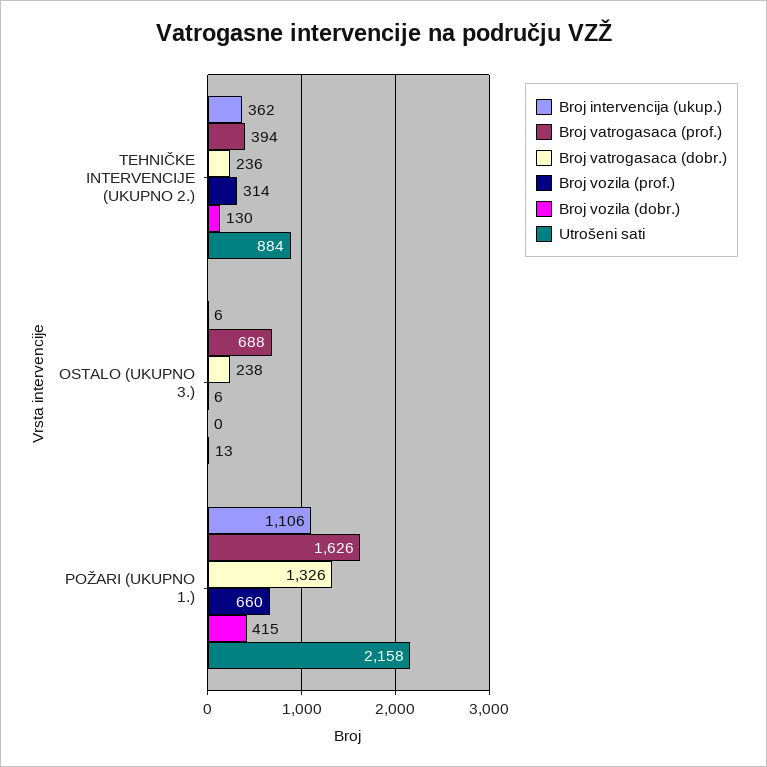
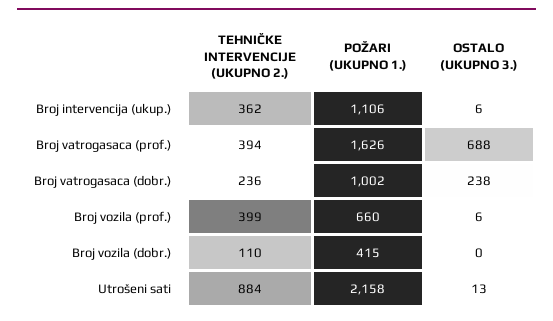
  {
    "Broj intervencija (ukup.)": {
      "TEHNIČKE INTERVENCIJE (UKUPNO 2.)": 362,
      "OSTALO (UKUPNO 3.)": 6,
      "POŽARI (UKUPNO 1.)": 1106
    },
    "Broj vatrogasaca (prof.)": {
      "TEHNIČKE INTERVENCIJE (UKUPNO 2.)": 394,
      "OSTALO (UKUPNO 3.)": 688,
      "POŽARI (UKUPNO 1.)": 1626
    },
    "Broj vatrogasaca (dobr.)": {
      "TEHNIČKE INTERVENCIJE (UKUPNO 2.)": 236,
      "OSTALO (UKUPNO 3.)": 238,
-     "POŽARI (UKUPNO 1.)": 1326
+     "POŽARI (UKUPNO 1.)": 1002
    },
    "Broj vozila (prof.)": {
-     "TEHNIČKE INTERVENCIJE (UKUPNO 2.)": 314,
+     "TEHNIČKE INTERVENCIJE (UKUPNO 2.)": 399,
      "OSTALO (UKUPNO 3.)": 6,
      "POŽARI (UKUPNO 1.)": 660
    },
    "Broj vozila (dobr.)": {
-     "TEHNIČKE INTERVENCIJE (UKUPNO 2.)": 130,
+     "TEHNIČKE INTERVENCIJE (UKUPNO 2.)": 110,
      "OSTALO (UKUPNO 3.)": 0,
      "POŽARI (UKUPNO 1.)": 415
    },
    "Utrošeni sati": {
      "TEHNIČKE INTERVENCIJE (UKUPNO 2.)": 884,
      "OSTALO (UKUPNO 3.)": 13,
      "POŽARI (UKUPNO 1.)": 2158
    }
  }

